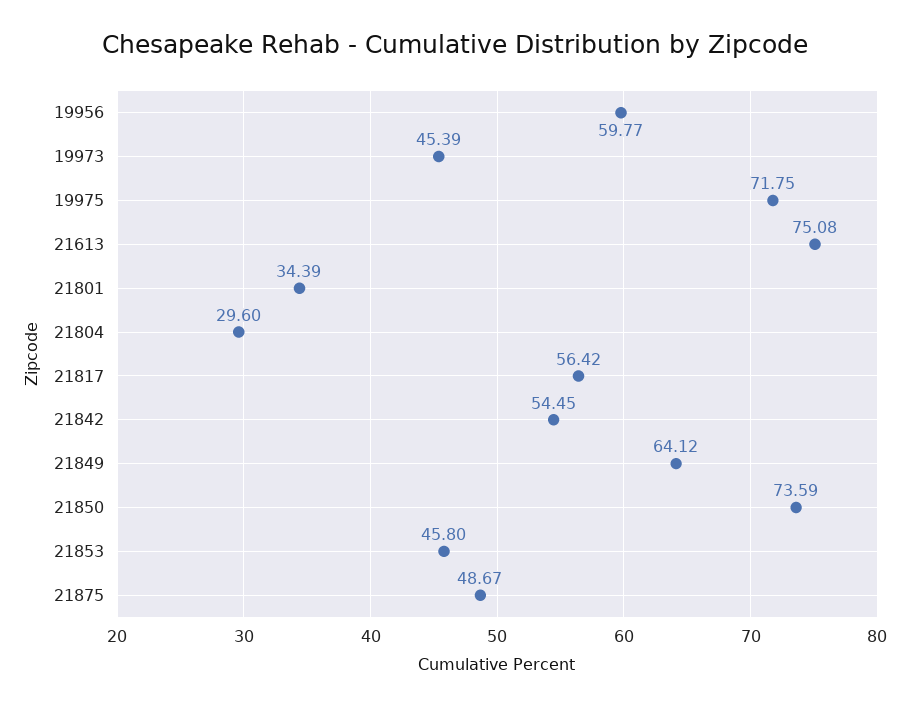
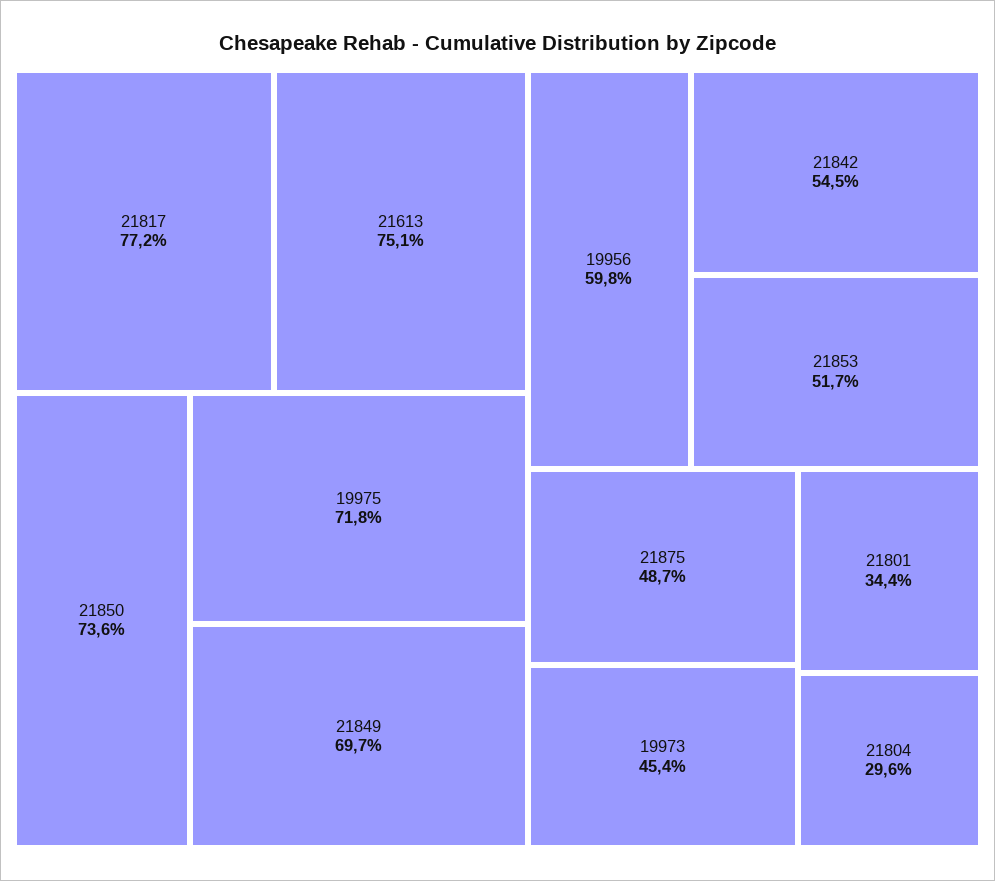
  {
    "19956": 59.77,
    "19973": 45.39,
    "19975": 71.75,
    "21613": 75.08,
    "21801": 34.39,
    "21804": 29.6,
-   "21817": 56.42,
+   "21817": 77.2,
    "21842": 54.45,
-   "21849": 64.12,
+   "21849": 69.7,
    "21850": 73.59,
-   "21853": 45.8,
+   "21853": 51.7,
    "21875": 48.67
  }

